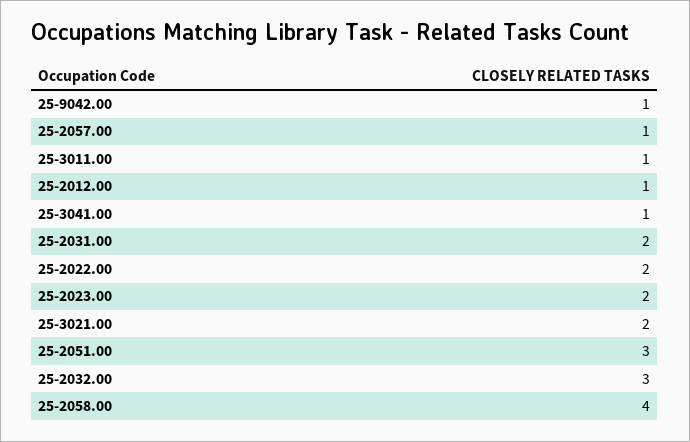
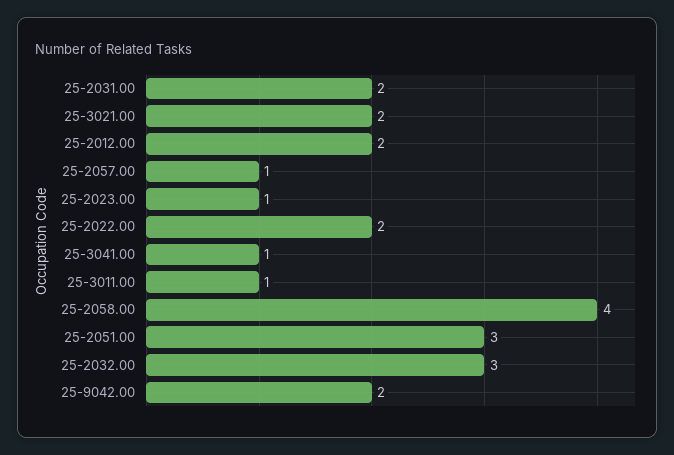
  {
-   "25-9042.00": 1,
+   "25-9042.00": 2,
    "25-2057.00": 1,
    "25-3011.00": 1,
-   "25-2012.00": 1,
+   "25-2012.00": 2,
    "25-3041.00": 1,
    "25-2031.00": 2,
    "25-2022.00": 2,
-   "25-2023.00": 2,
+   "25-2023.00": 1,
    "25-3021.00": 2,
    "25-2051.00": 3,
    "25-2032.00": 3,
    "25-2058.00": 4
  }

